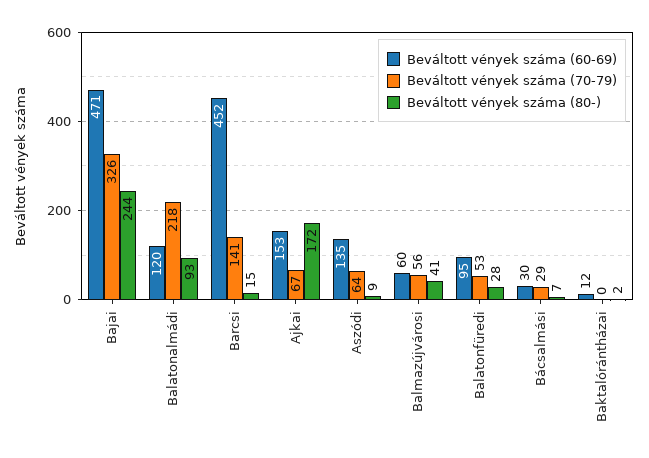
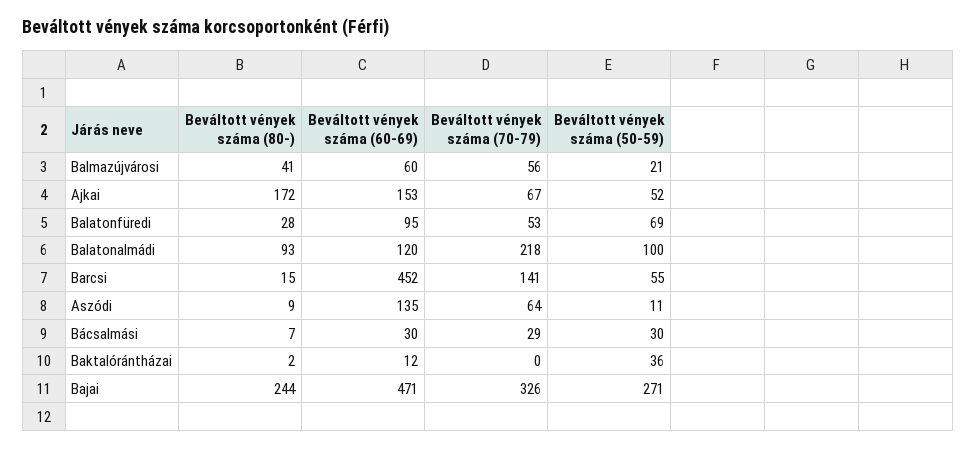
  {
    "Beváltott vények száma (60-69)": {
      "Bajai": 471,
      "Balatonalmádi": 120,
      "Barcsi": 452,
      "Ajkai": 153,
      "Aszódi": 135,
      "Balmazújvárosi": 60,
      "Balatonfüredi": 95,
      "Bácsalmási": 30,
      "Baktalórántházai": 12
    },
    "Beváltott vények száma (70-79)": {
      "Bajai": 326,
      "Balatonalmádi": 218,
      "Barcsi": 141,
      "Ajkai": 67,
      "Aszódi": 64,
      "Balmazújvárosi": 56,
      "Balatonfüredi": 53,
      "Bácsalmási": 29,
      "Baktalórántházai": 0
    },
    "Beváltott vények száma (80-)": {
      "Bajai": 244,
      "Balatonalmádi": 93,
      "Barcsi": 15,
      "Ajkai": 172,
      "Aszódi": 9,
      "Balmazújvárosi": 41,
      "Balatonfüredi": 28,
      "Bácsalmási": 7,
      "Baktalórántházai": 2
-   }
+   },
+   "Beváltott vények száma (50-59)": {
+     "Balmazújvárosi": 21,
+     "Ajkai": 52,
+     "Balatonfüredi": 69,
+     "Balatonalmádi": 100,
+     "Barcsi": 55,
+     "Aszódi": 11,
+     "Bácsalmási": 30,
+     "Baktalórántházai": 36,
+     "Bajai": 271
+   }
  }

